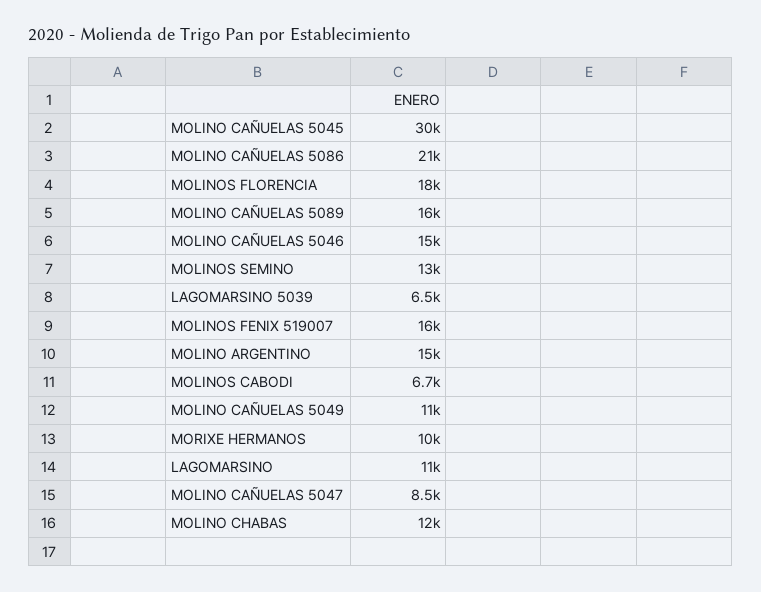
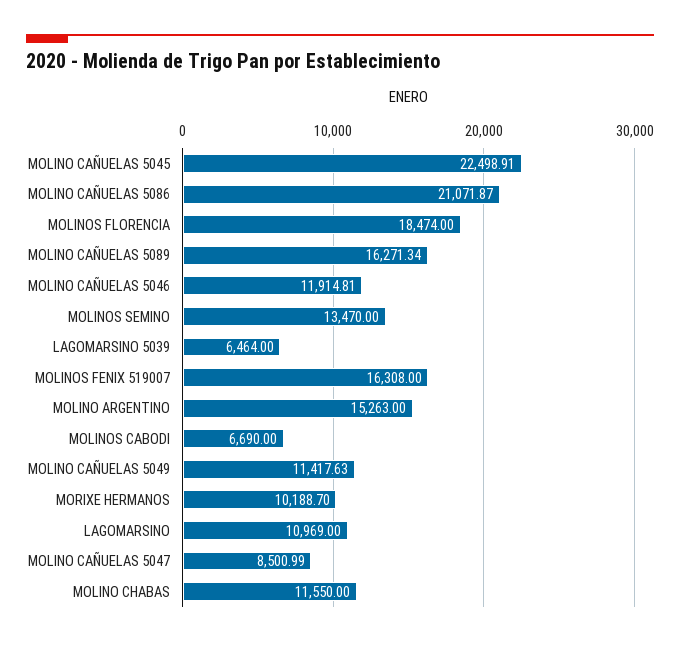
  {
-   "MOLINO CAÑUELAS 5045": 30000,
+   "MOLINO CAÑUELAS 5045": 22498.91,
    "MOLINO CAÑUELAS 5086": 21071.87,
    "MOLINOS FLORENCIA": 18474,
    "MOLINO CAÑUELAS 5089": 16271.34,
-   "MOLINO CAÑUELAS 5046": 15000,
+   "MOLINO CAÑUELAS 5046": 11914.81,
    "MOLINOS SEMINO": 13470,
    "LAGOMARSINO 5039": 6464,
    "MOLINOS FENIX 519007": 16308,
    "MOLINO ARGENTINO": 15263,
    "MOLINOS CABODI": 6690,
    "MOLINO CAÑUELAS 5049": 11417.63,
    "MORIXE HERMANOS": 10188.7,
    "LAGOMARSINO": 10969,
    "MOLINO CAÑUELAS 5047": 8500.99,
    "MOLINO CHABAS": 11550
  }

